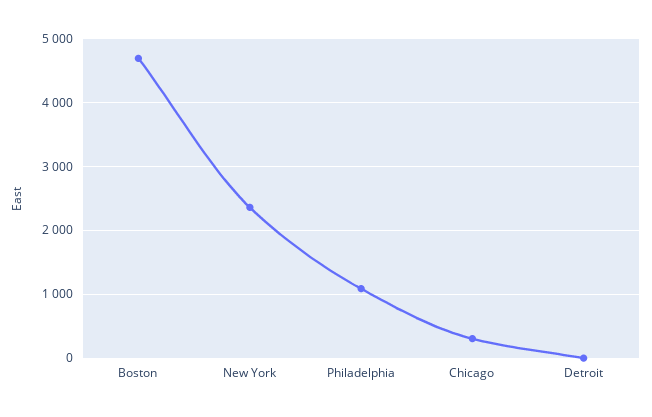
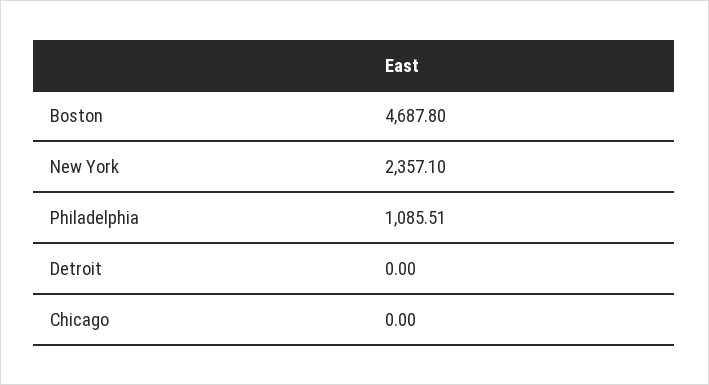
  {
    "Boston": 4687.8,
    "New York": 2357.1,
    "Philadelphia": 1085.51,
-   "Chicago": 300,
+   "Chicago": 0,
    "Detroit": 0
  }

